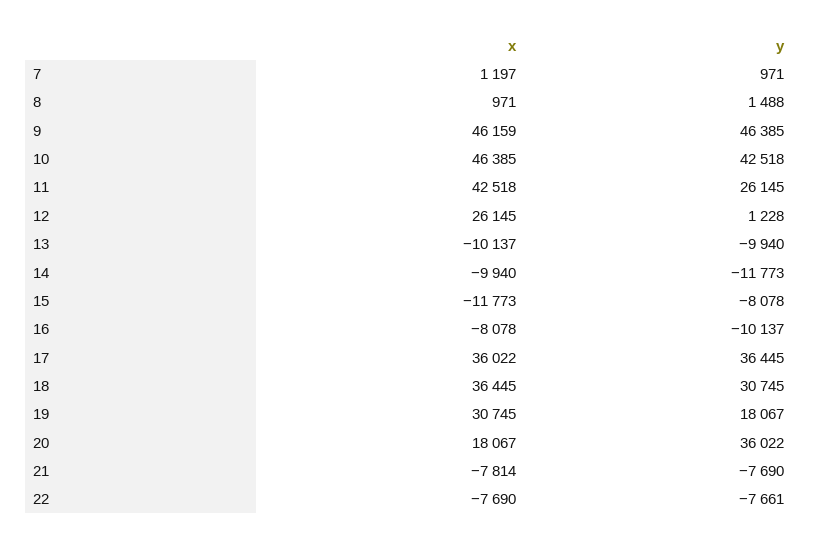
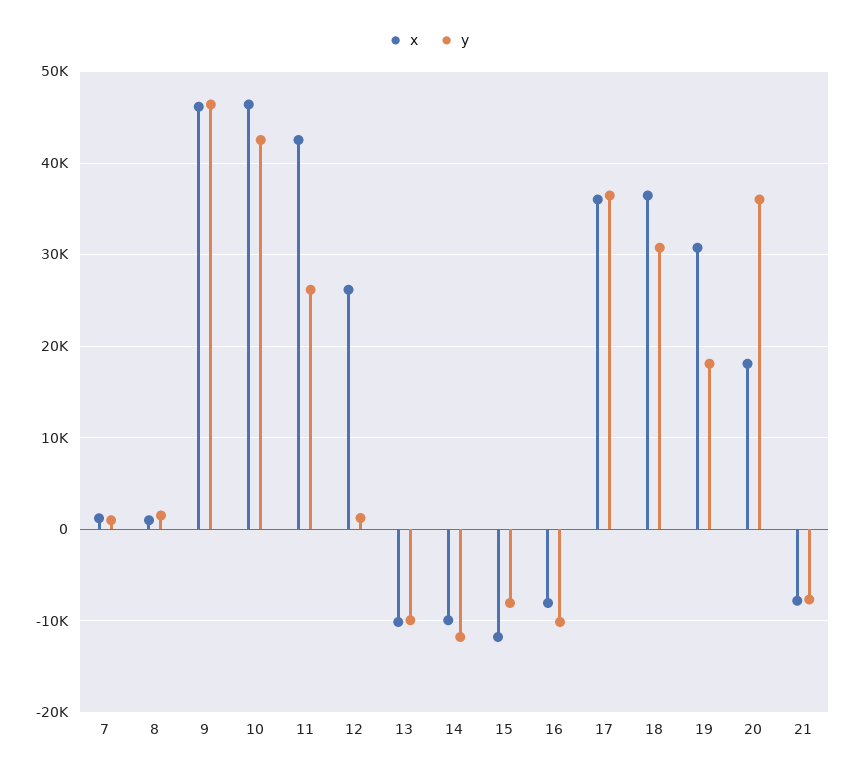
  {
    "x": {
      "7": 1197,
      "8": 971,
      "9": 46159,
      "10": 46385,
      "11": 42518,
      "12": 26145,
      "13": -10137,
      "14": -9940,
      "15": -11773,
      "16": -8078,
      "17": 36022,
      "18": 36445,
      "19": 30745,
      "20": 18067,
-     "21": -7814,
+     "21": -7814
-     "22": -7690
    },
    "y": {
      "7": 971,
      "8": 1488,
      "9": 46385,
      "10": 42518,
      "11": 26145,
      "12": 1228,
      "13": -9940,
      "14": -11773,
      "15": -8078,
      "16": -10137,
      "17": 36445,
      "18": 30745,
      "19": 18067,
      "20": 36022,
-     "21": -7690,
+     "21": -7690
-     "22": -7661
    }
  }

